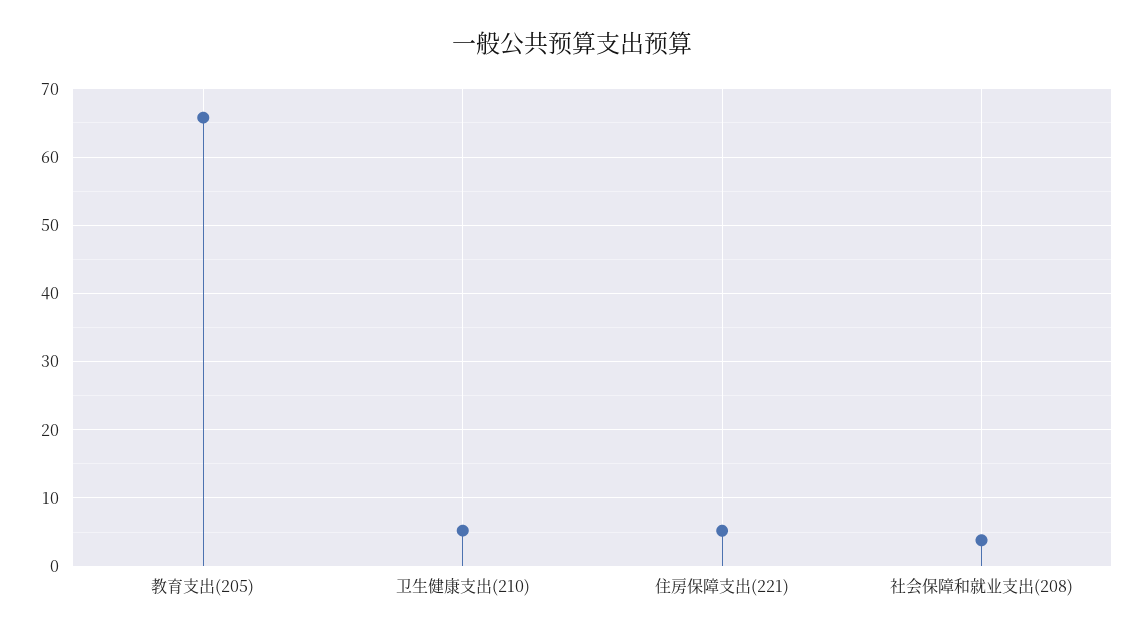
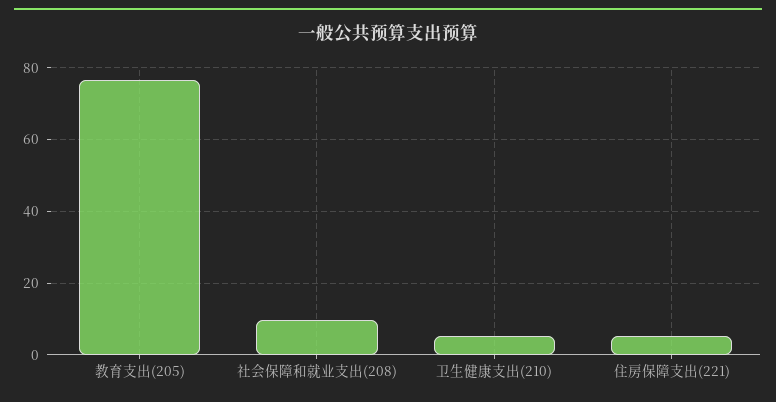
  {
-   "教育支出(205)": 66,
+   "教育支出(205)": 76,
    "卫生健康支出(210)": 5,
    "住房保障支出(221)": 5,
-   "社会保障和就业支出(208)": 4
+   "社会保障和就业支出(208)": 10
  }

